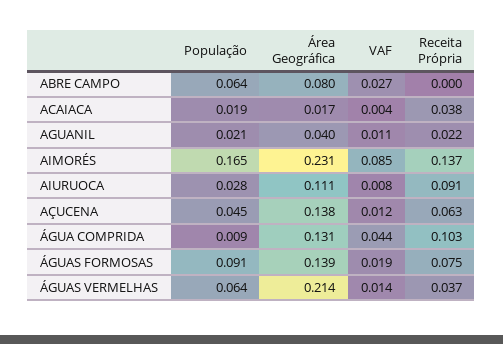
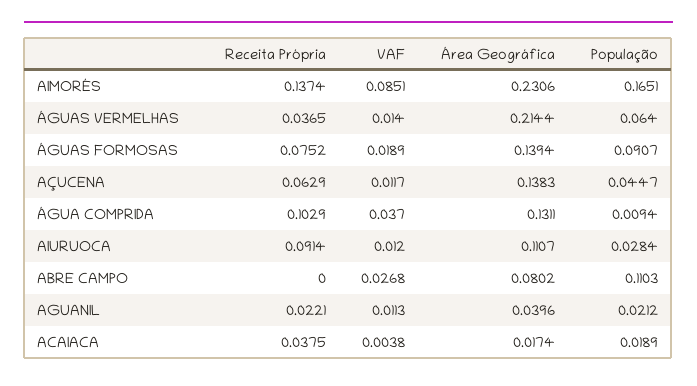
  {
    "População": {
-     "ABRE CAMPO": 0.064,
+     "ABRE CAMPO": 0.1103,
      "ACAIACA": 0.0189,
      "AGUANIL": 0.0212,
      "AIMORÉS": 0.1651,
      "AIURUOCA": 0.0284,
      "AÇUCENA": 0.0447,
      "ÁGUA COMPRIDA": 0.0094,
      "ÁGUAS FORMOSAS": 0.0907,
      "ÁGUAS VERMELHAS": 0.064
    },
    "Área Geográfica": {
      "ABRE CAMPO": 0.0802,
      "ACAIACA": 0.0174,
      "AGUANIL": 0.0396,
      "AIMORÉS": 0.2306,
      "AIURUOCA": 0.1107,
      "AÇUCENA": 0.1383,
      "ÁGUA COMPRIDA": 0.1311,
      "ÁGUAS FORMOSAS": 0.1394,
      "ÁGUAS VERMELHAS": 0.2144
    },
    "VAF": {
      "ABRE CAMPO": 0.0268,
      "ACAIACA": 0.0038,
      "AGUANIL": 0.0113,
      "AIMORÉS": 0.0851,
-     "AIURUOCA": 0.008,
+     "AIURUOCA": 0.012,
      "AÇUCENA": 0.0117,
-     "ÁGUA COMPRIDA": 0.044,
+     "ÁGUA COMPRIDA": 0.037,
      "ÁGUAS FORMOSAS": 0.0189,
      "ÁGUAS VERMELHAS": 0.014
    },
    "Receita Própria": {
      "ABRE CAMPO": 0,
      "ACAIACA": 0.0375,
      "AGUANIL": 0.0221,
      "AIMORÉS": 0.1374,
      "AIURUOCA": 0.0914,
      "AÇUCENA": 0.0629,
      "ÁGUA COMPRIDA": 0.1029,
      "ÁGUAS FORMOSAS": 0.0752,
      "ÁGUAS VERMELHAS": 0.0365
    }
  }

